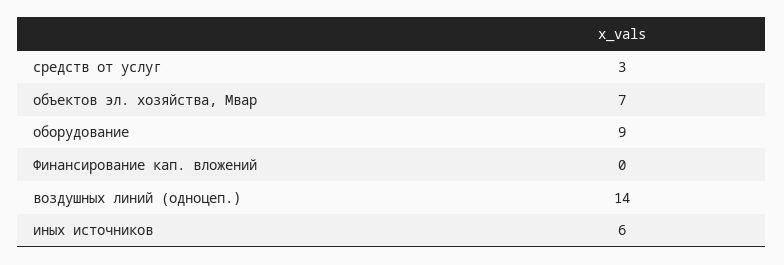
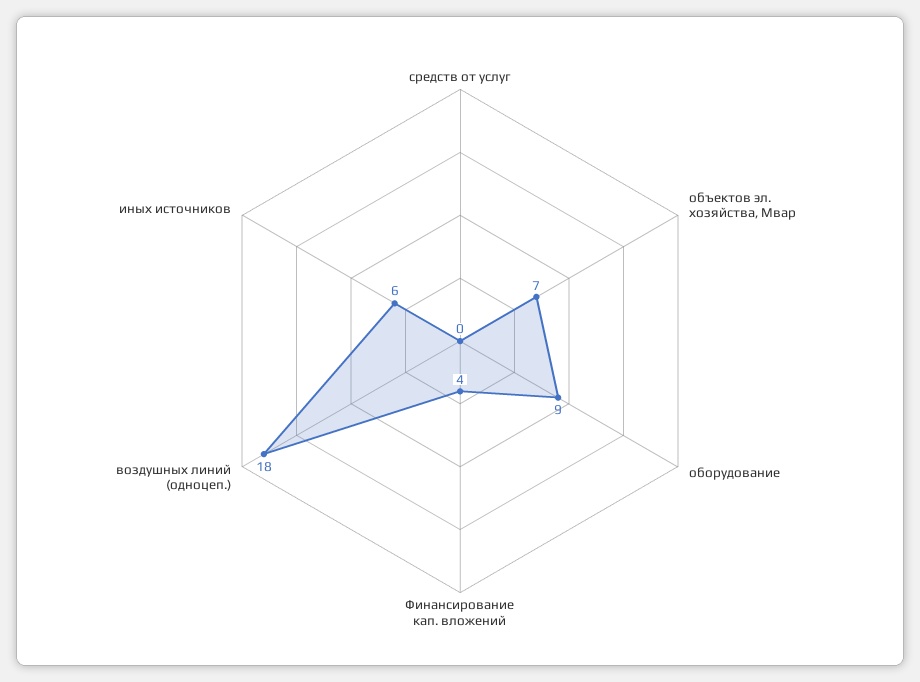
  {
-   "средств от услуг": 3,
+   "средств от услуг": 0,
    "объектов эл. хозяйства, Мвар": 7,
    "оборудование": 9,
-   "Финансирование кап. вложений": 0,
+   "Финансирование кап. вложений": 4,
-   "воздушных линий (одноцеп.)": 14,
+   "воздушных линий (одноцеп.)": 18,
    "иных источников": 6
  }

